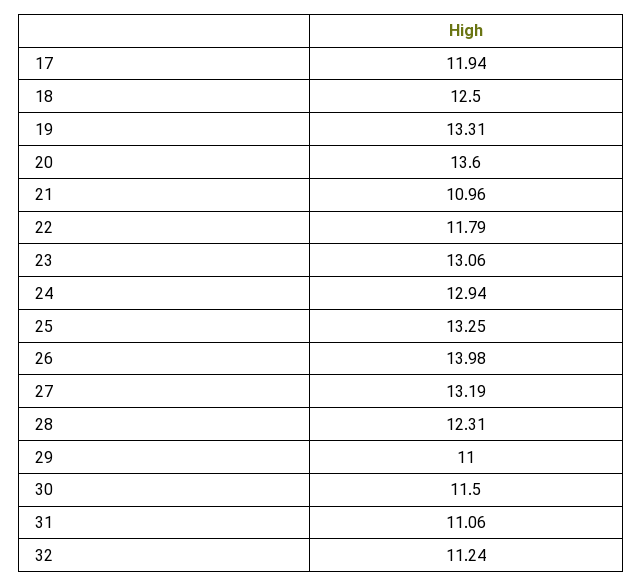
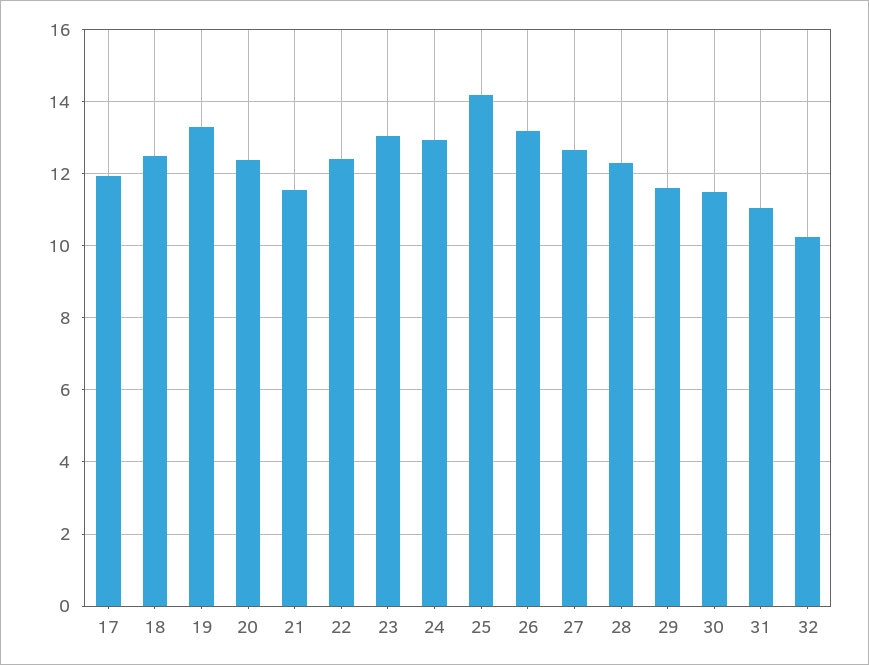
  {
    "17": 11.94,
    "18": 12.5,
    "19": 13.31,
-   "20": 13.6,
+   "20": 12.4,
-   "21": 10.96,
+   "21": 11.6,
-   "22": 11.79,
+   "22": 12.4,
    "23": 13.06,
    "24": 12.94,
-   "25": 13.25,
+   "25": 14.2,
-   "26": 13.98,
+   "26": 13.2,
-   "27": 13.19,
+   "27": 12.6,
    "28": 12.31,
-   "29": 11,
+   "29": 11.6,
    "30": 11.5,
    "31": 11.06,
-   "32": 11.24
+   "32": 10.2
  }

